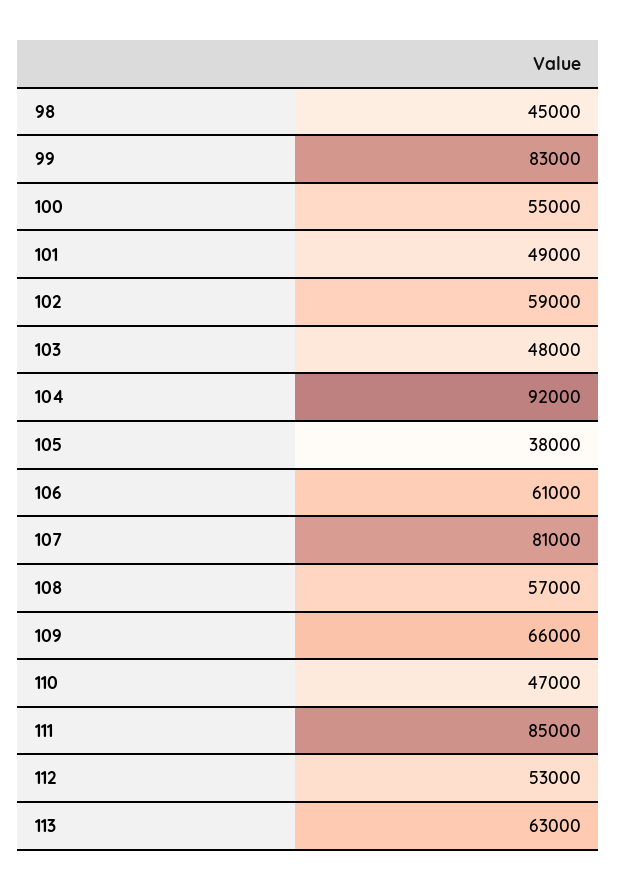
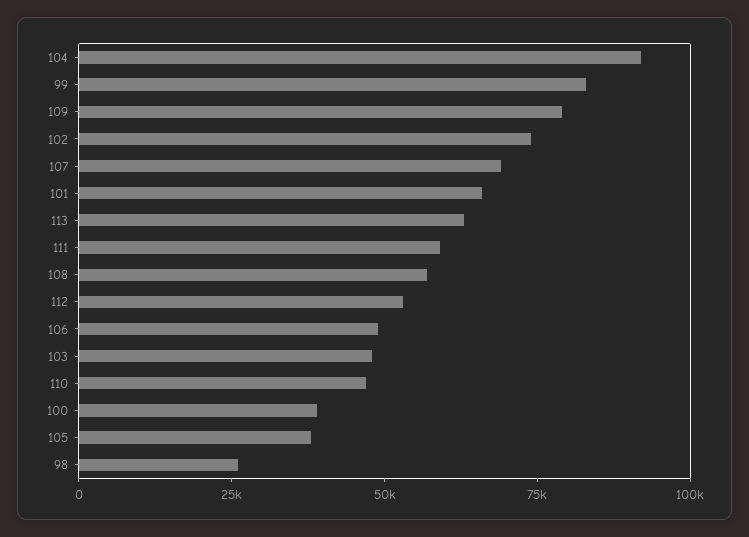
  {
-   "98": 45000,
+   "98": 25000,
    "99": 83000,
-   "100": 55000,
+   "100": 40000,
-   "101": 49000,
+   "101": 65000,
-   "102": 59000,
+   "102": 75000,
    "103": 48000,
    "104": 92000,
    "105": 38000,
-   "106": 61000,
+   "106": 50000,
-   "107": 81000,
+   "107": 70000,
    "108": 57000,
-   "109": 66000,
+   "109": 80000,
    "110": 47000,
-   "111": 85000,
+   "111": 60000,
    "112": 53000,
    "113": 63000
  }

